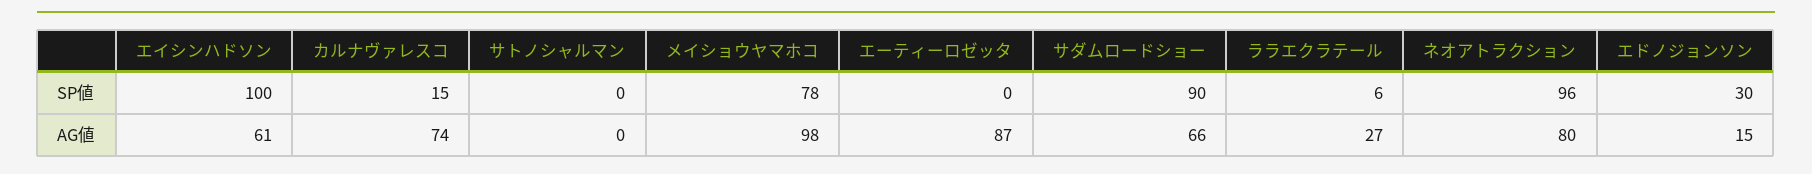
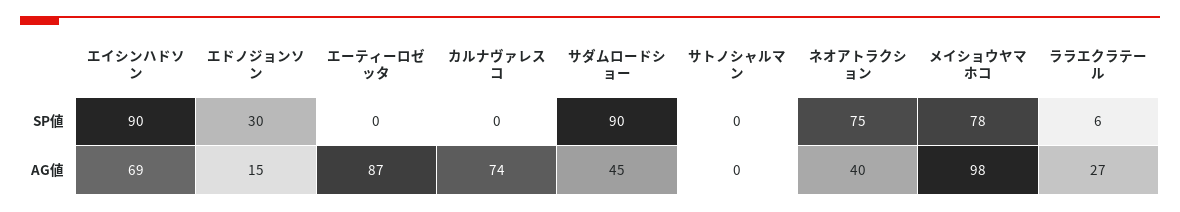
  {
    "エイシンハドソン": {
-     "SP値": 100,
+     "SP値": 90,
-     "AG値": 61
+     "AG値": 69
    },
    "カルナヴァレスコ": {
-     "SP値": 15,
+     "SP値": 0,
      "AG値": 74
    },
    "サトノシャルマン": {
      "SP値": 0,
      "AG値": 0
    },
    "メイショウヤマホコ": {
      "SP値": 78,
      "AG値": 98
    },
    "エーティーロゼッタ": {
      "SP値": 0,
      "AG値": 87
    },
    "サダムロードショー": {
      "SP値": 90,
-     "AG値": 66
+     "AG値": 45
    },
    "ララエクラテール": {
      "SP値": 6,
      "AG値": 27
    },
    "ネオアトラクション": {
-     "SP値": 96,
+     "SP値": 75,
-     "AG値": 80
+     "AG値": 40
    },
    "エドノジョンソン": {
      "SP値": 30,
      "AG値": 15
    }
  }

